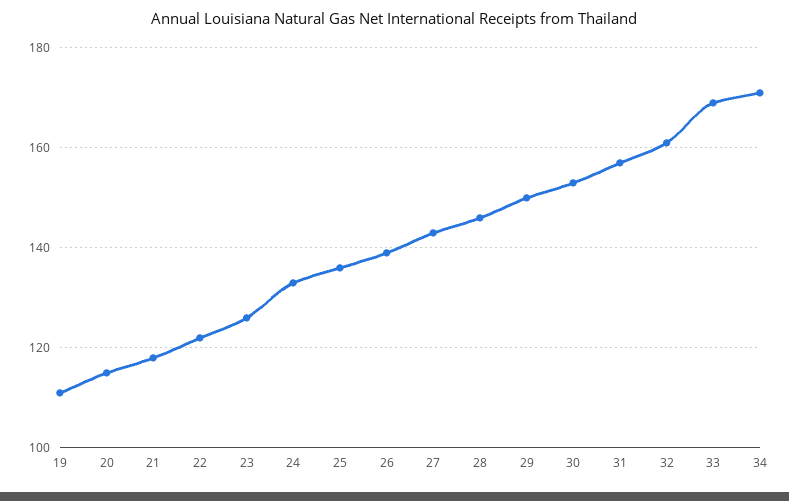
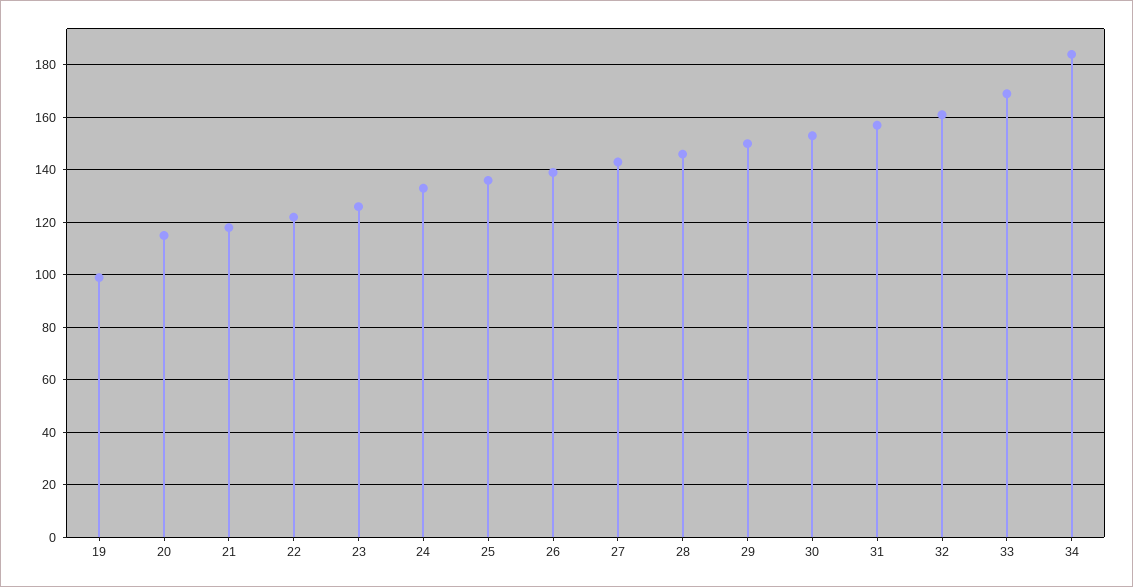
  {
-   "19": 110,
+   "19": 100,
    "20": 115,
    "21": 120,
    "22": 120,
    "23": 125,
    "24": 135,
    "25": 135,
    "26": 140,
    "27": 145,
    "28": 145,
    "29": 150,
    "30": 155,
    "31": 155,
    "32": 160,
    "33": 170,
-   "34": 170
+   "34": 185
  }

